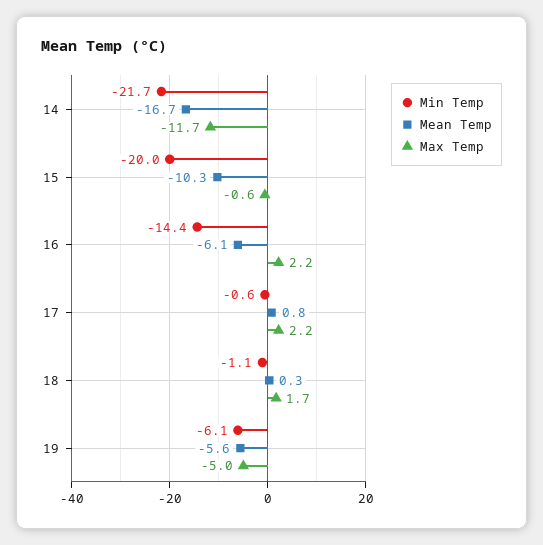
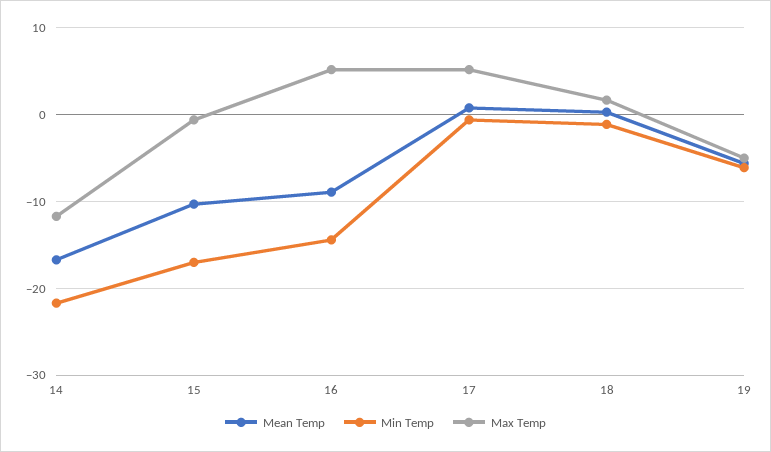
  {
    "Min Temp": {
      "14": -21.7,
-     "15": -20,
+     "15": -17,
      "16": -14.4,
      "17": -0.6,
      "18": -1.1,
      "19": -6.1
    },
    "Mean Temp": {
      "14": -16.7,
      "15": -10.3,
-     "16": -6.1,
+     "16": -9,
      "17": 0.8,
      "18": 0.3,
      "19": -5.6
    },
    "Max Temp": {
      "14": -11.7,
      "15": -0.6,
-     "16": 2.2,
+     "16": 5,
-     "17": 2.2,
+     "17": 5,
      "18": 1.7,
      "19": -5
    }
  }

